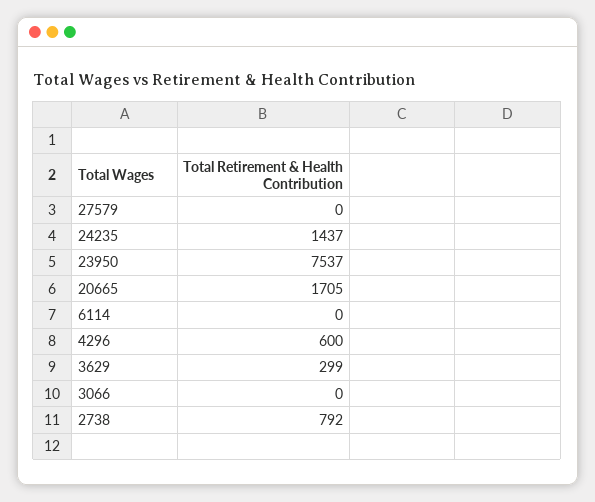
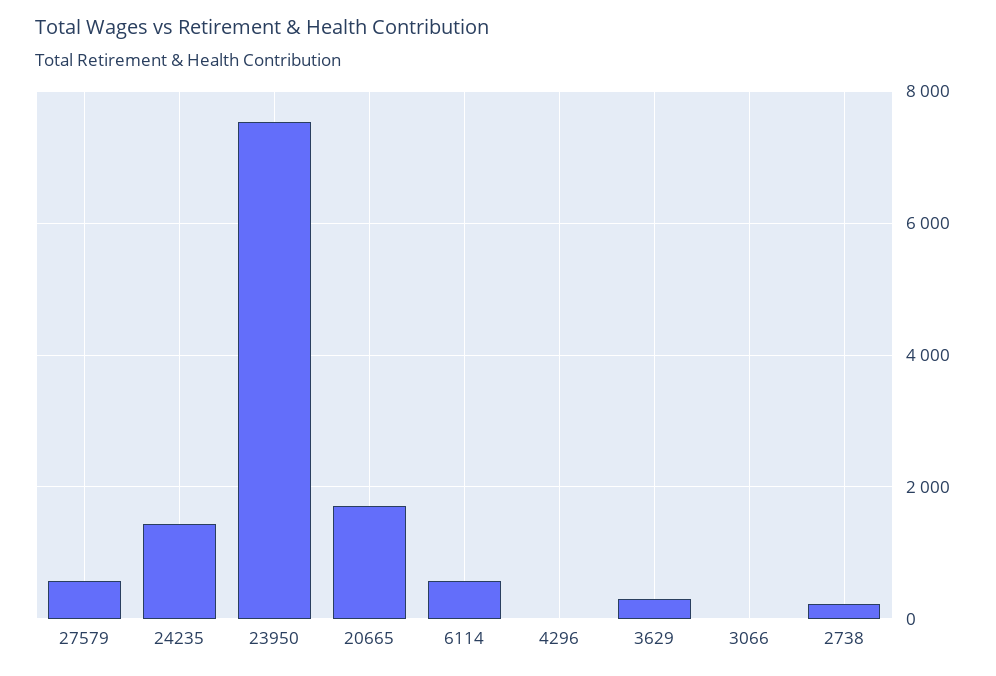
  {
-   "27579": 0,
+   "27579": 600,
    "24235": 1437,
    "23950": 7537,
    "20665": 1705,
-   "6114": 0,
+   "6114": 600,
-   "4296": 600,
+   "4296": 0,
    "3629": 299,
    "3066": 0,
-   "2738": 792
+   "2738": 200
  }

